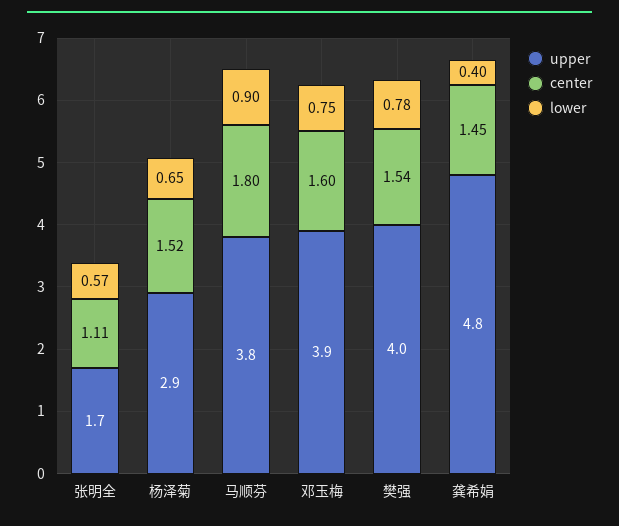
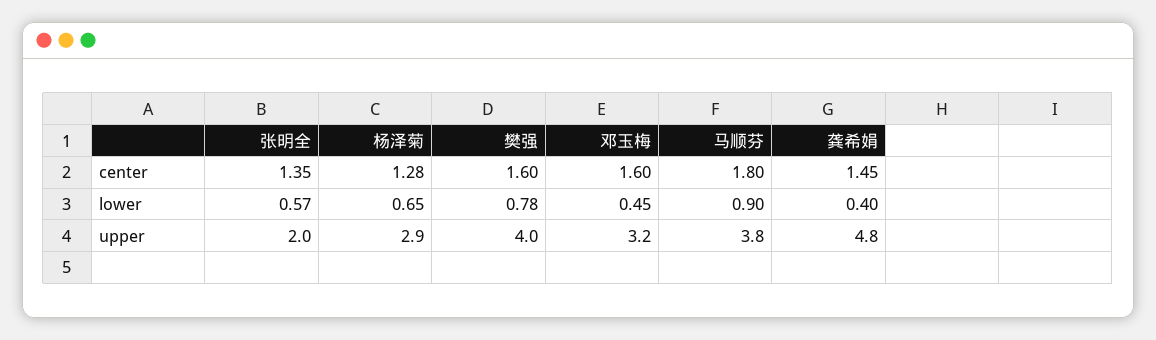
  {
    "upper": {
-     "张明全": 1.7,
+     "张明全": 2,
      "杨泽菊": 2.9,
      "马顺芬": 3.8,
-     "邓玉梅": 3.9,
+     "邓玉梅": 3.2,
      "樊强": 4,
      "龚希娟": 4.8
    },
    "center": {
-     "张明全": 1.11,
+     "张明全": 1.35,
-     "杨泽菊": 1.52,
+     "杨泽菊": 1.28,
      "马顺芬": 1.8,
      "邓玉梅": 1.6,
-     "樊强": 1.54,
+     "樊强": 1.6,
      "龚希娟": 1.45
    },
    "lower": {
      "张明全": 0.57,
      "杨泽菊": 0.65,
      "马顺芬": 0.9,
-     "邓玉梅": 0.75,
+     "邓玉梅": 0.45,
      "樊强": 0.78,
      "龚希娟": 0.4
    }
  }

